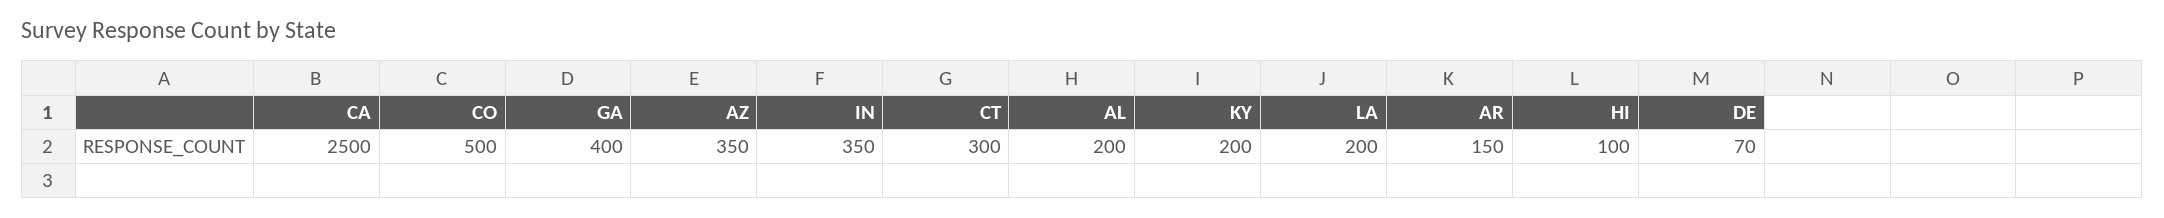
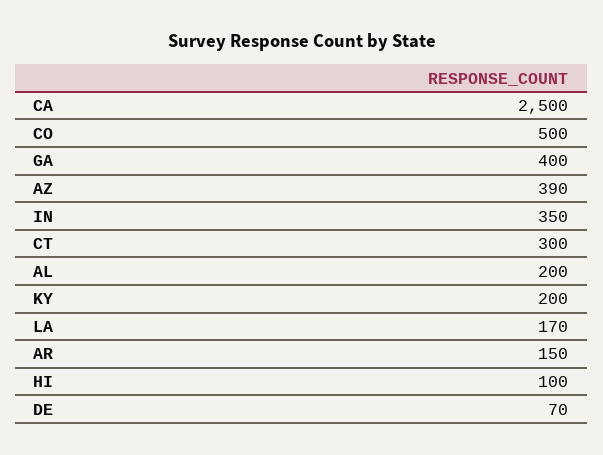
  {
    "CA": 2500,
    "CO": 500,
    "GA": 400,
-   "AZ": 350,
+   "AZ": 390,
    "IN": 350,
    "CT": 300,
    "AL": 200,
    "KY": 200,
-   "LA": 200,
+   "LA": 170,
    "AR": 150,
    "HI": 100,
    "DE": 70
  }

